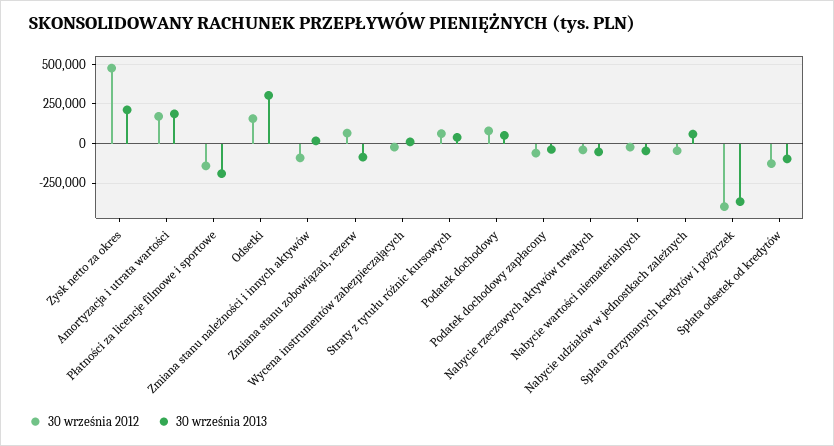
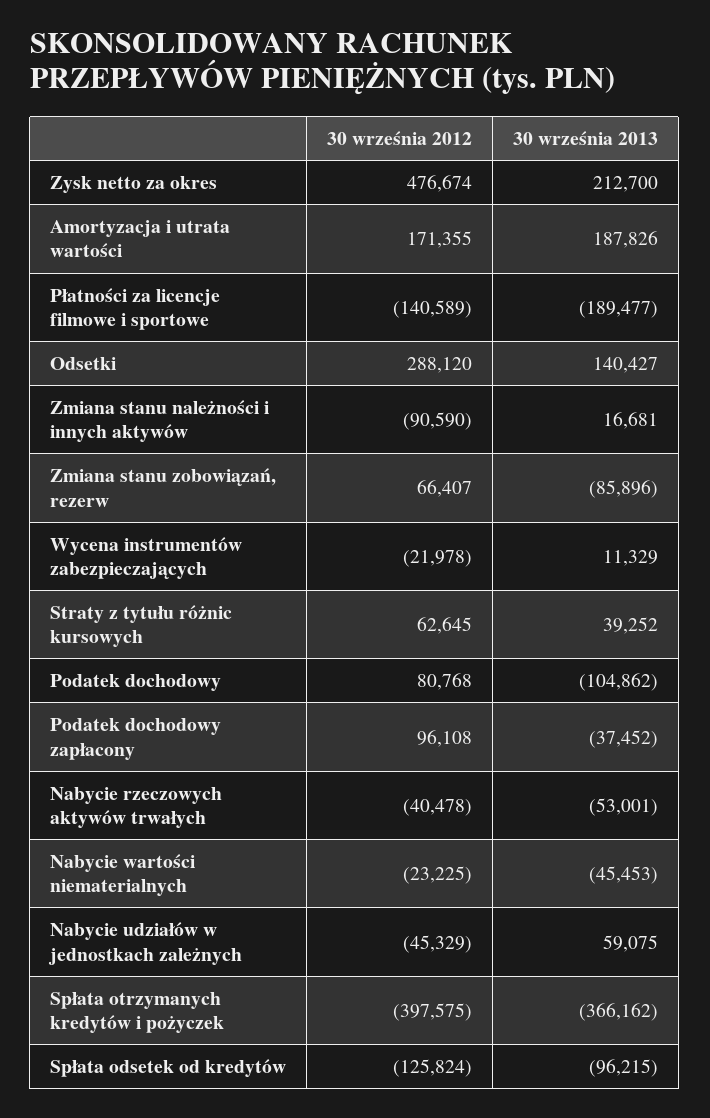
  {
    "30 września 2012": {
      "Zysk netto za okres": 476674,
      "Amortyzacja i utrata wartości": 171355,
      "Płatności za licencje filmowe i sportowe": -140589,
-     "Odsetki": 150000,
+     "Odsetki": 288120,
      "Zmiana stanu należności i innych aktywów": -90590,
      "Zmiana stanu zobowiązań, rezerw": 66407,
      "Wycena instrumentów zabezpieczających": -21978,
      "Straty z tytułu różnic kursowych": 62645,
      "Podatek dochodowy": 80768,
-     "Podatek dochodowy zapłacony": -50000,
+     "Podatek dochodowy zapłacony": 96108,
      "Nabycie rzeczowych aktywów trwałych": -40478,
      "Nabycie wartości niematerialnych": -23225,
      "Nabycie udziałów w jednostkach zależnych": -45329,
      "Spłata otrzymanych kredytów i pożyczek": -397575,
      "Spłata odsetek od kredytów": -125824
    },
    "30 września 2013": {
      "Zysk netto za okres": 212700,
      "Amortyzacja i utrata wartości": 187826,
      "Płatności za licencje filmowe i sportowe": -189477,
-     "Odsetki": 300000,
+     "Odsetki": 140427,
      "Zmiana stanu należności i innych aktywów": 16681,
      "Zmiana stanu zobowiązań, rezerw": -85896,
      "Wycena instrumentów zabezpieczających": 11329,
      "Straty z tytułu różnic kursowych": 39252,
-     "Podatek dochodowy": 50000,
+     "Podatek dochodowy": -104862,
      "Podatek dochodowy zapłacony": -37452,
      "Nabycie rzeczowych aktywów trwałych": -53001,
      "Nabycie wartości niematerialnych": -45453,
      "Nabycie udziałów w jednostkach zależnych": 59075,
      "Spłata otrzymanych kredytów i pożyczek": -366162,
      "Spłata odsetek od kredytów": -96215
    }
  }

